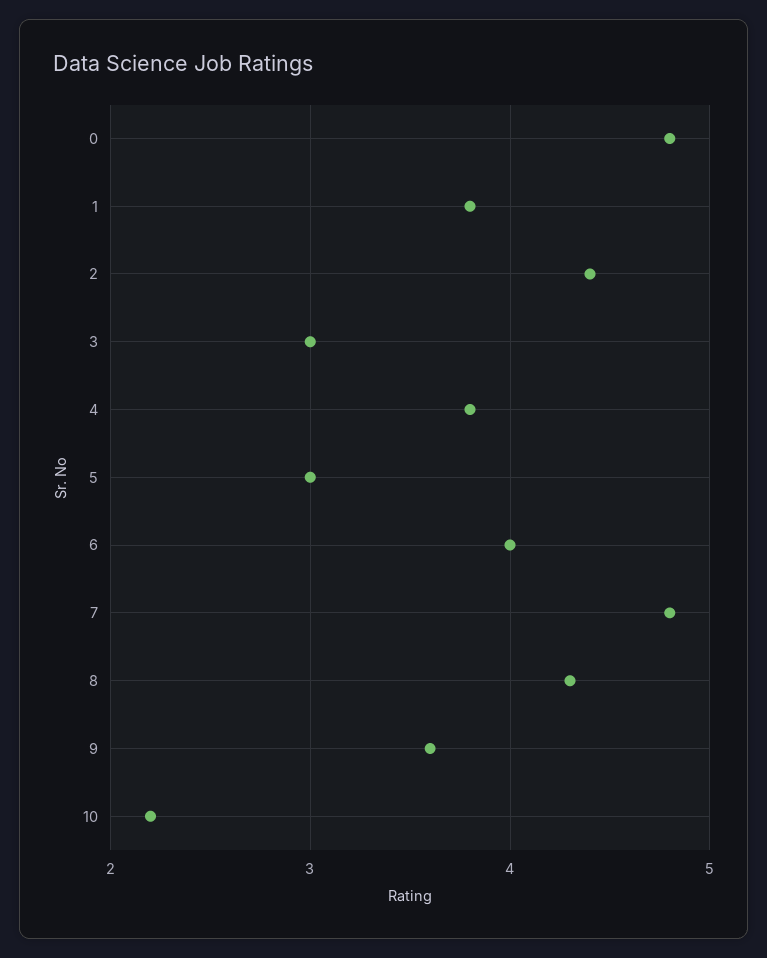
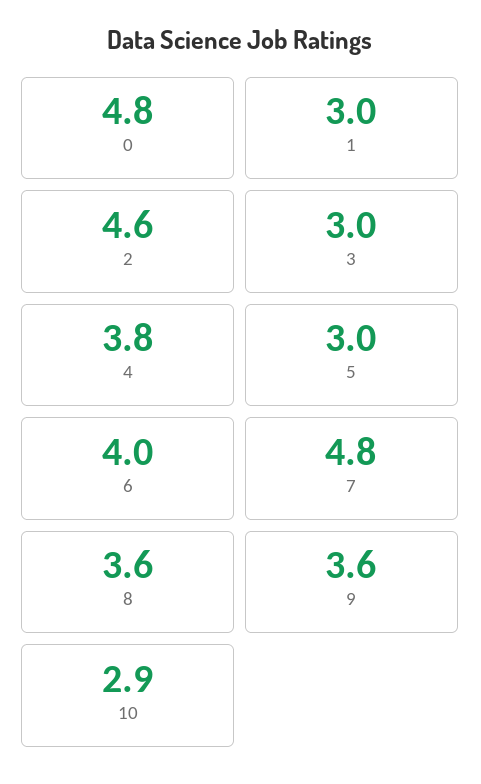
  {
    "0": 4.8,
-   "1": 3.8,
+   "1": 3,
-   "2": 4.4,
+   "2": 4.6,
    "3": 3,
    "4": 3.8,
    "5": 3,
    "6": 4,
    "7": 4.8,
-   "8": 4.3,
+   "8": 3.6,
    "9": 3.6,
-   "10": 2.2
+   "10": 2.9
  }

